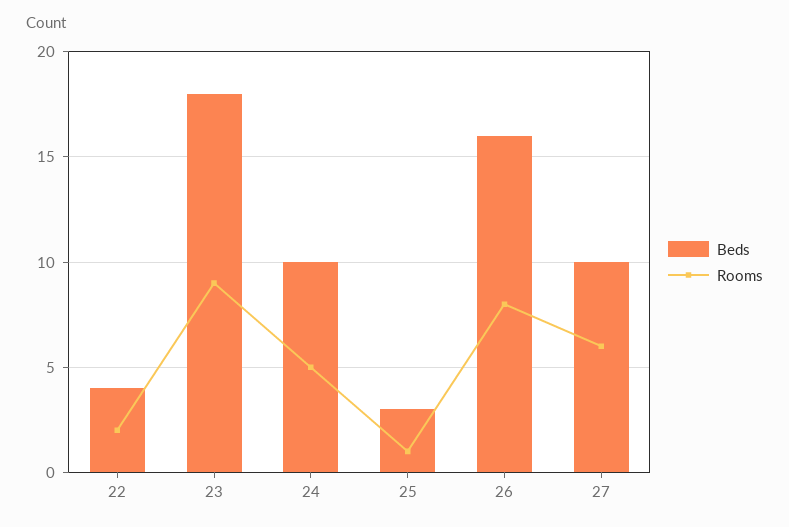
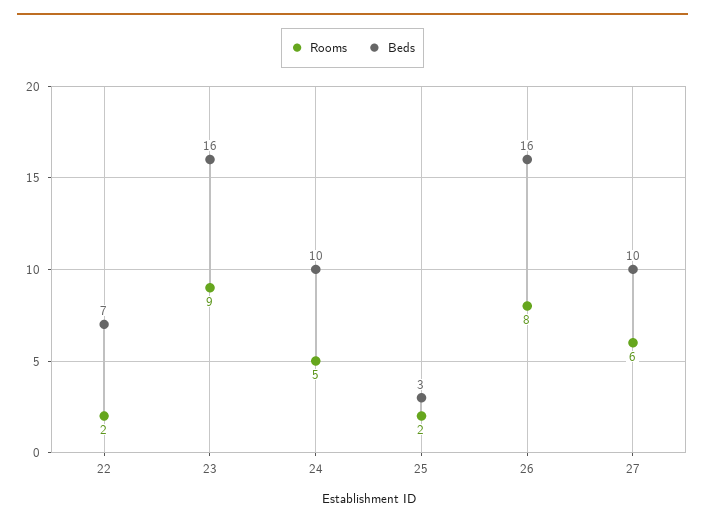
  {
    "Beds": {
-     "22": 4,
+     "22": 7,
-     "23": 18,
+     "23": 16,
      "24": 10,
      "25": 3,
      "26": 16,
      "27": 10
    },
    "Rooms": {
      "22": 2,
      "23": 9,
      "24": 5,
-     "25": 1,
+     "25": 2,
      "26": 8,
      "27": 6
    }
  }

